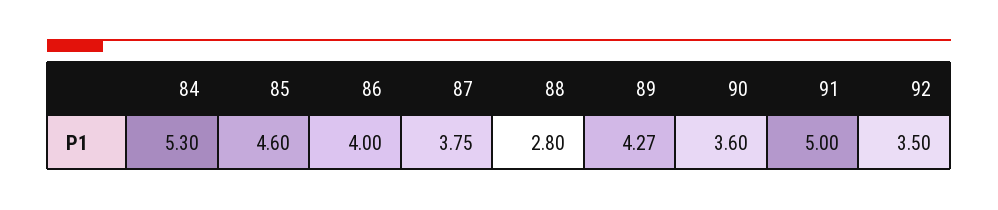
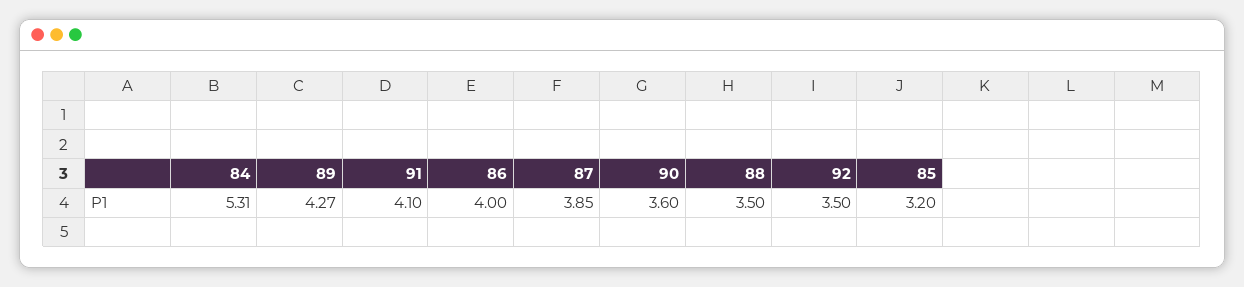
  {
-   "84": 5.3,
+   "84": 5.31,
-   "85": 4.6,
+   "85": 3.2,
    "86": 4,
-   "87": 3.75,
+   "87": 3.85,
-   "88": 2.8,
+   "88": 3.5,
    "89": 4.27,
    "90": 3.6,
-   "91": 5,
+   "91": 4.1,
    "92": 3.5
  }

